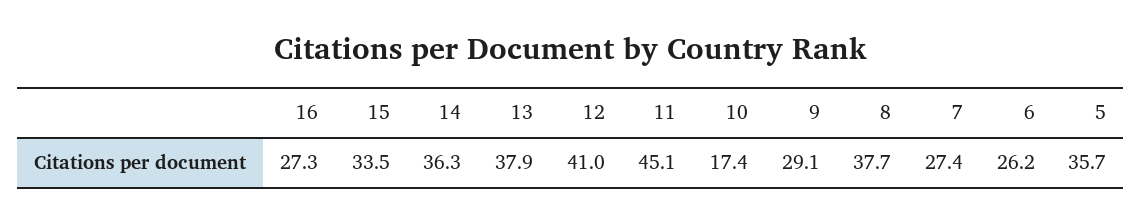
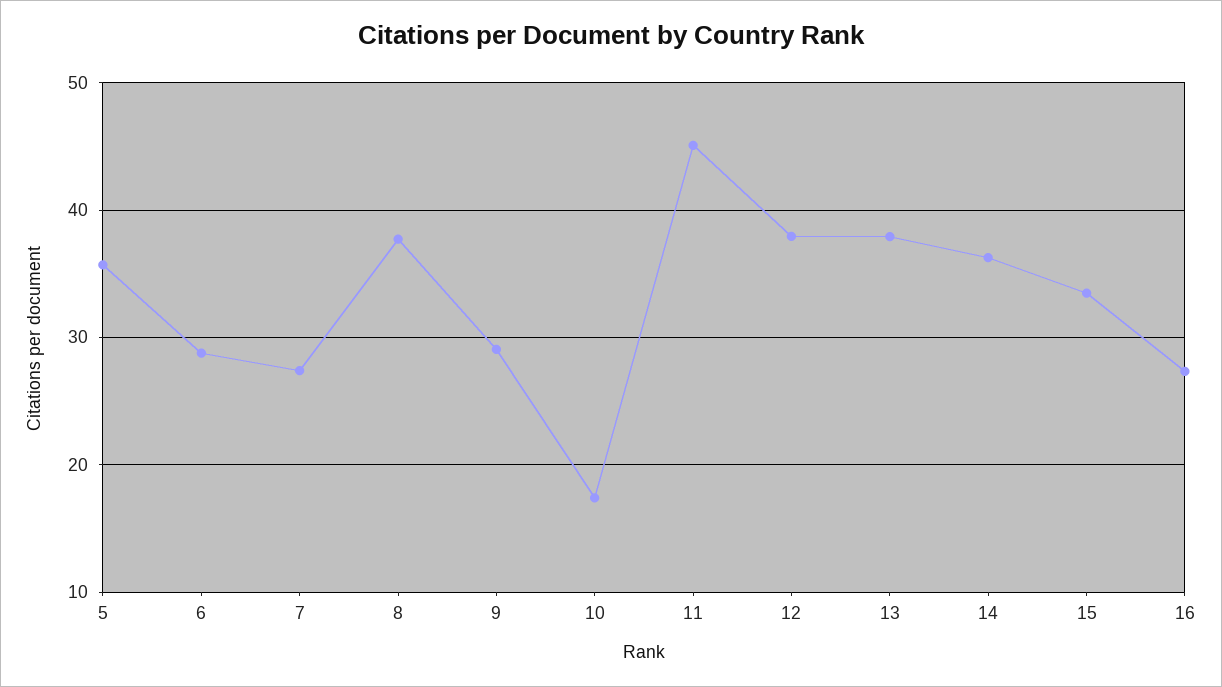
  {
    "16": 27.3,
    "15": 33.5,
    "14": 36.3,
    "13": 37.9,
-   "12": 41,
+   "12": 38,
    "11": 45.1,
    "10": 17.4,
    "9": 29.1,
    "8": 37.7,
    "7": 27.4,
-   "6": 26.2,
+   "6": 29,
    "5": 35.7
  }

